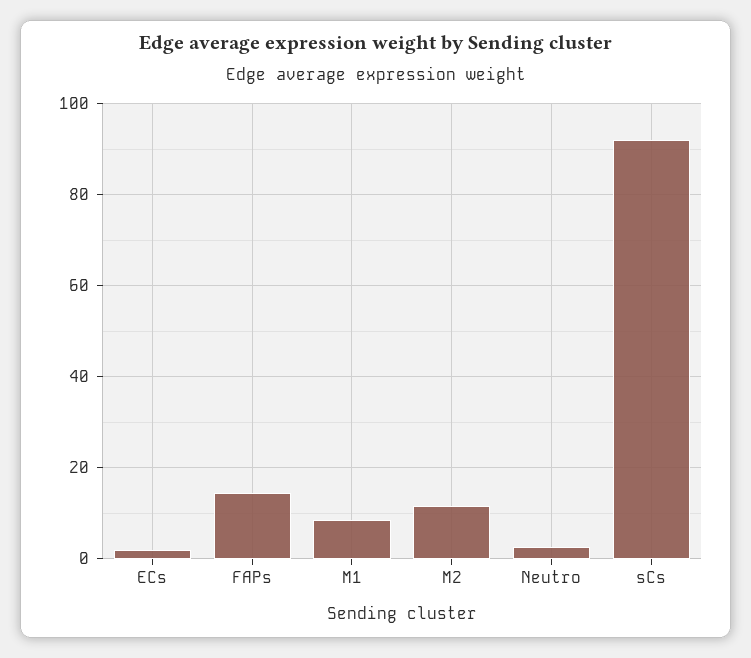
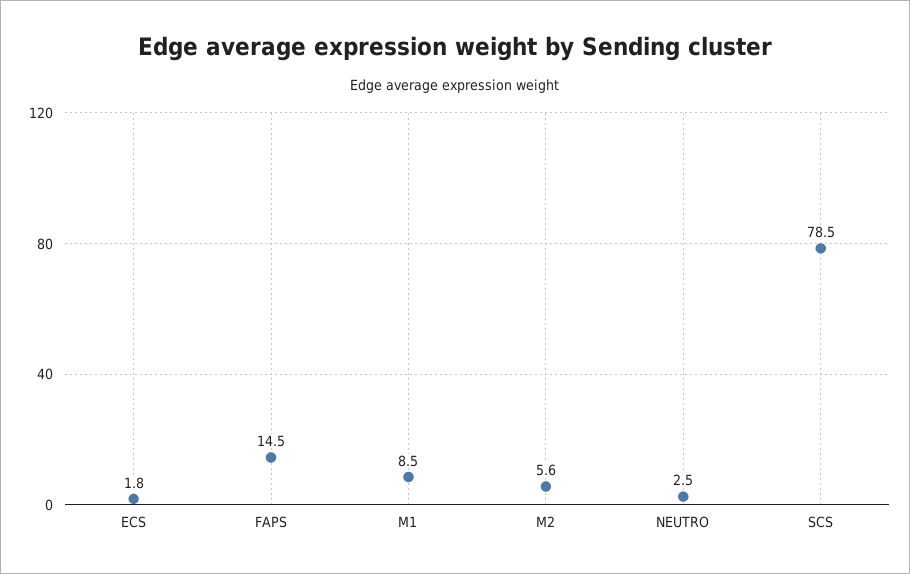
  {
    "ECs": 1.8,
    "FAPs": 14.5,
    "M1": 8.5,
-   "M2": 12,
+   "M2": 5.6,
    "Neutro": 2.5,
-   "sCs": 92
+   "sCs": 78.5
  }

